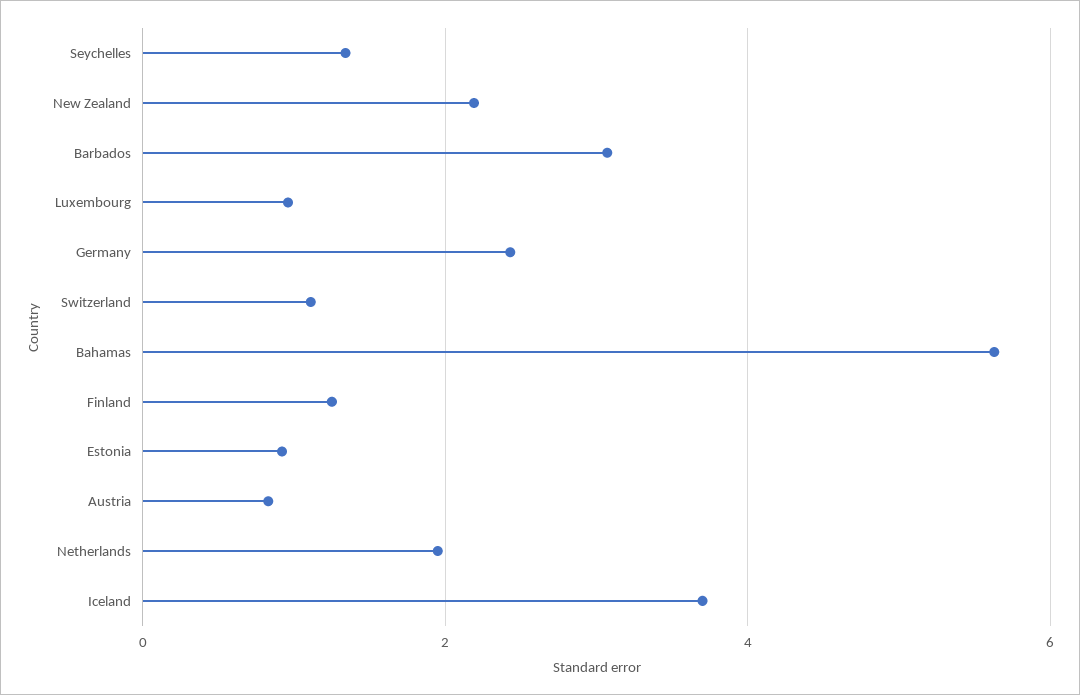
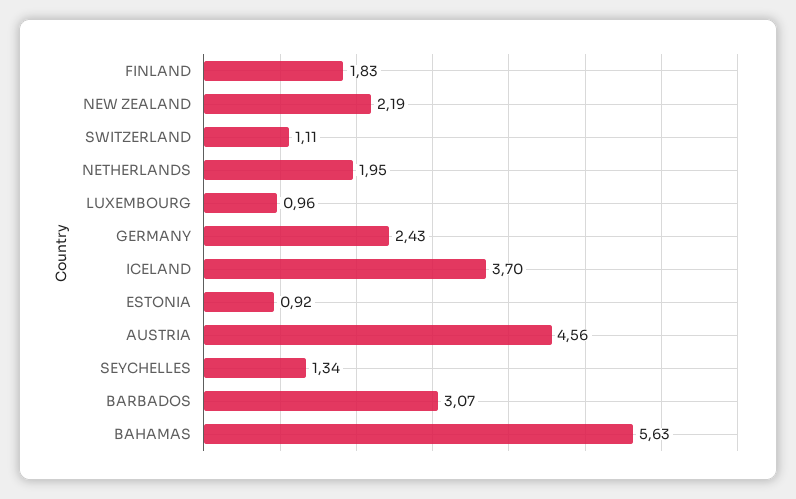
  {
    "Seychelles": 1.34,
    "New Zealand": 2.19,
    "Barbados": 3.07,
    "Luxembourg": 0.96,
    "Germany": 2.43,
    "Switzerland": 1.11,
    "Bahamas": 5.63,
-   "Finland": 1.2,
+   "Finland": 1.83,
    "Estonia": 0.92,
-   "Austria": 0.8,
+   "Austria": 4.56,
    "Netherlands": 1.95,
    "Iceland": 3.7
  }

